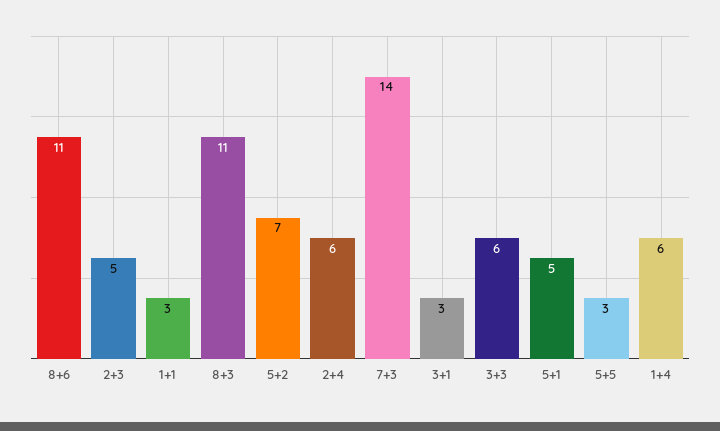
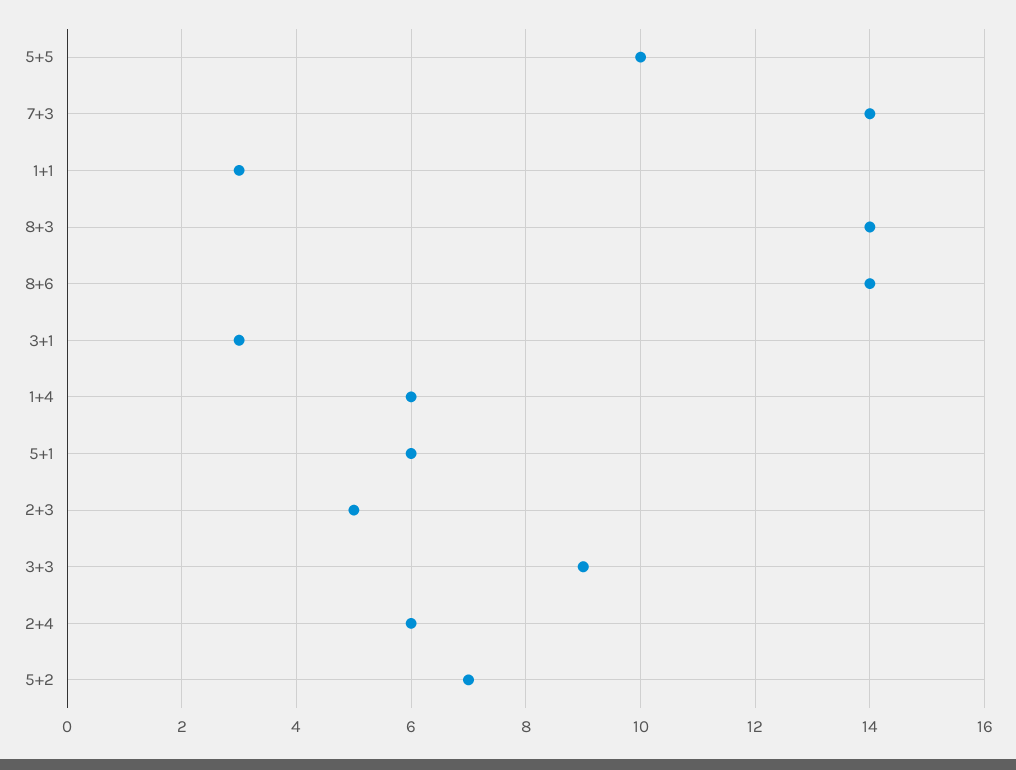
  {
-   "8+6": 11,
+   "8+6": 14,
    "2+3": 5,
    "1+1": 3,
-   "8+3": 11,
+   "8+3": 14,
    "5+2": 7,
    "2+4": 6,
    "7+3": 14,
    "3+1": 3,
-   "3+3": 6,
+   "3+3": 9,
-   "5+1": 5,
+   "5+1": 6,
-   "5+5": 3,
+   "5+5": 10,
    "1+4": 6
  }

